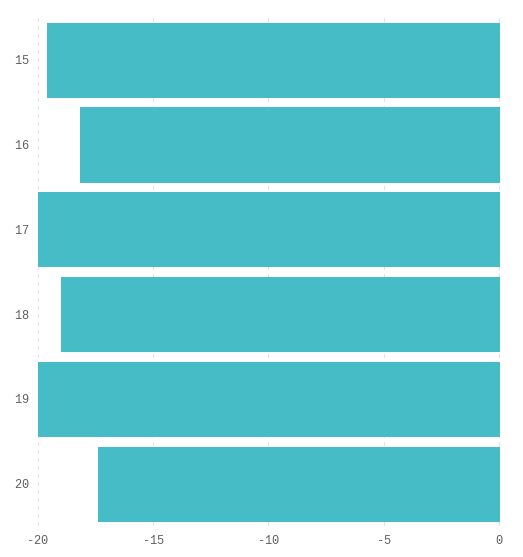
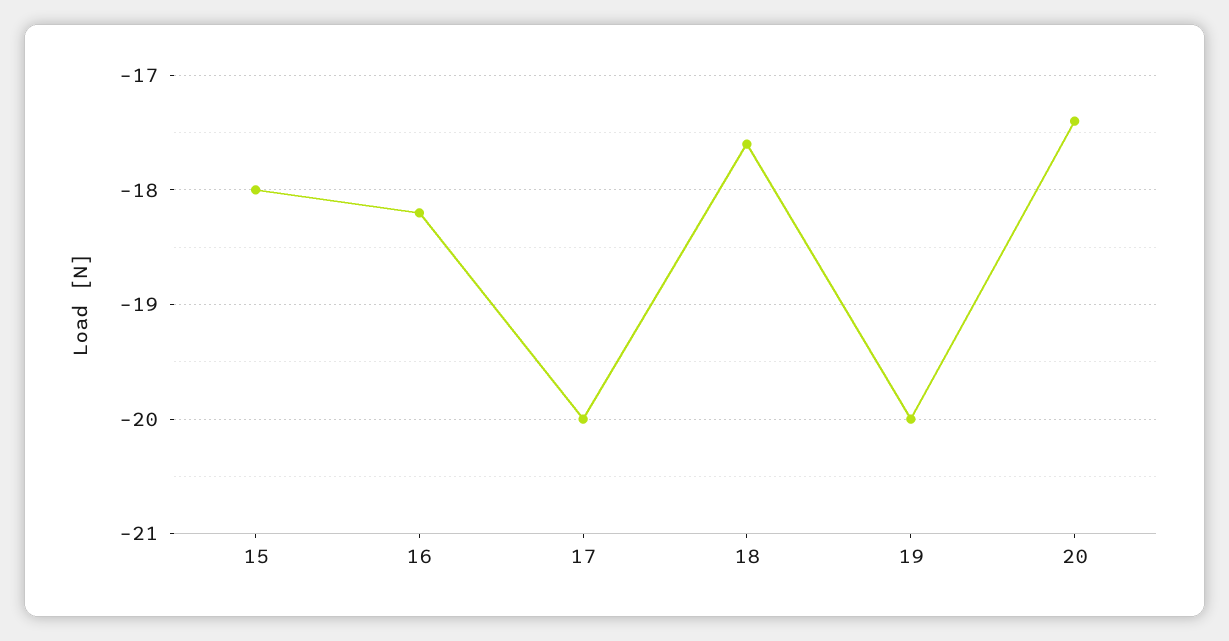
  {
-   "15": -19.5,
+   "15": -18,
    "16": -18.2,
    "17": -20,
-   "18": -19,
+   "18": -17.6,
    "19": -20,
    "20": -17.4
  }

